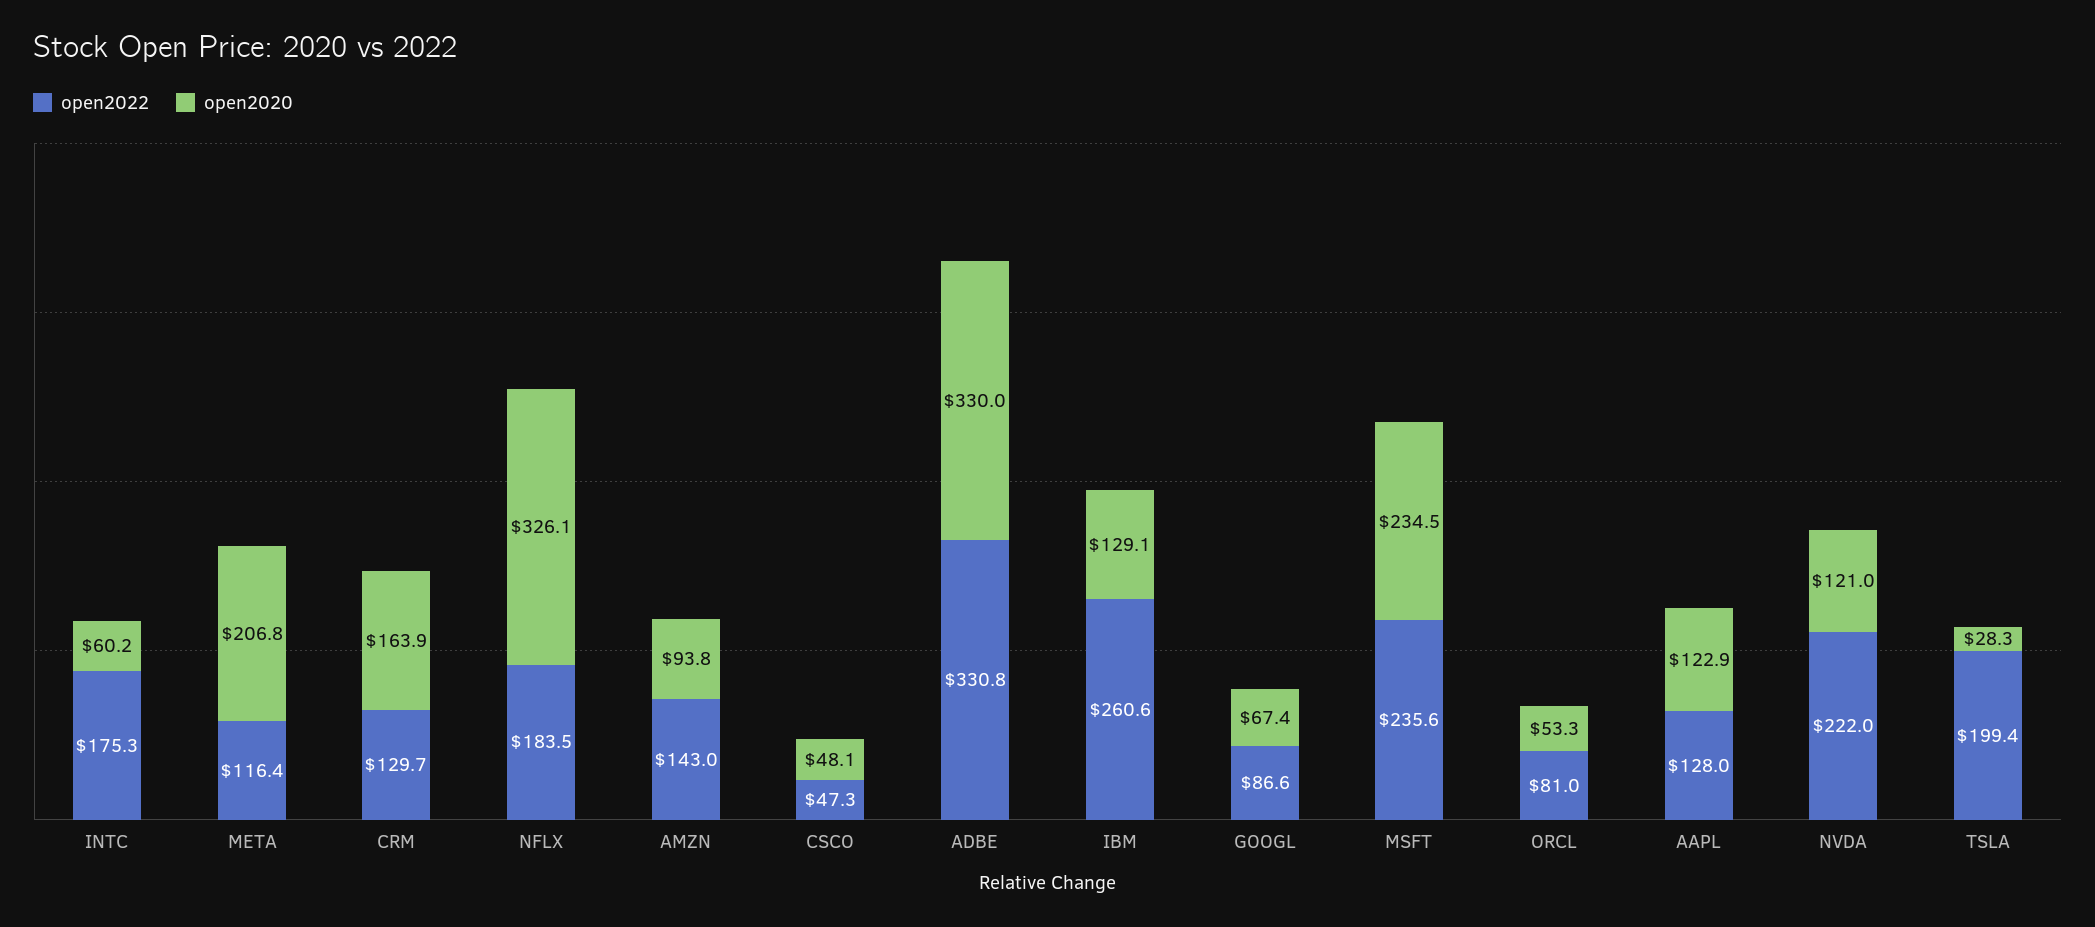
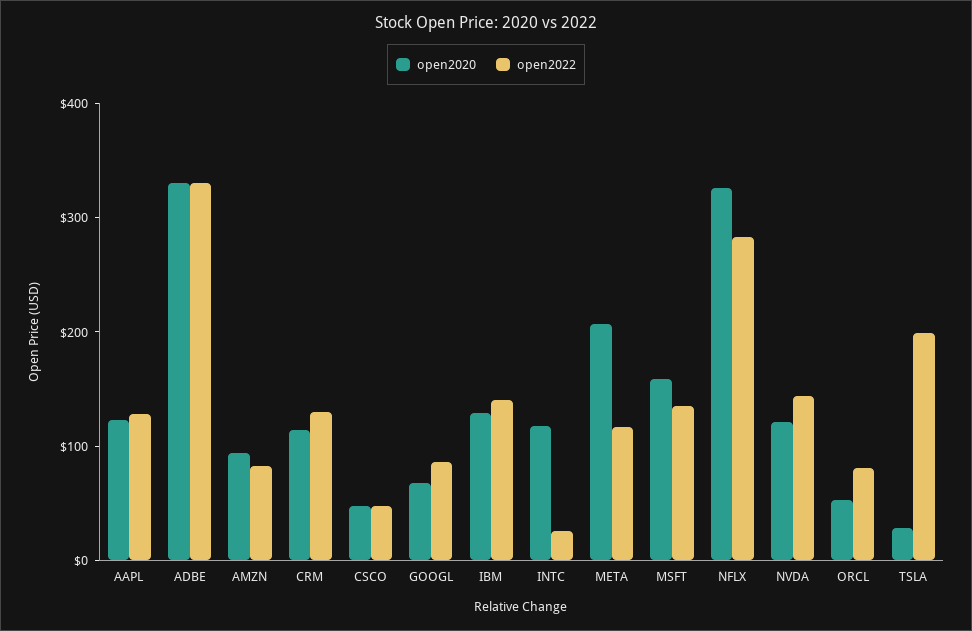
  {
    "open2022": {
-     "INTC": 175.3,
+     "INTC": 20,
      "META": 116.4,
      "CRM": 129.7,
-     "NFLX": 183.5,
+     "NFLX": 280,
-     "AMZN": 143,
+     "AMZN": 80,
      "CSCO": 47.3,
      "ADBE": 330.8,
-     "IBM": 260.6,
+     "IBM": 140,
      "GOOGL": 86.6,
-     "MSFT": 235.6,
+     "MSFT": 140,
      "ORCL": 81,
      "AAPL": 128,
-     "NVDA": 222,
+     "NVDA": 140,
      "TSLA": 199.4
    },
    "open2020": {
-     "INTC": 60.2,
+     "INTC": 120,
      "META": 206.8,
-     "CRM": 163.9,
+     "CRM": 120,
      "NFLX": 326.1,
      "AMZN": 93.8,
      "CSCO": 48.1,
      "ADBE": 330,
      "IBM": 129.1,
      "GOOGL": 67.4,
-     "MSFT": 234.5,
+     "MSFT": 160,
      "ORCL": 53.3,
      "AAPL": 122.9,
      "NVDA": 121,
      "TSLA": 28.3
    }
  }

